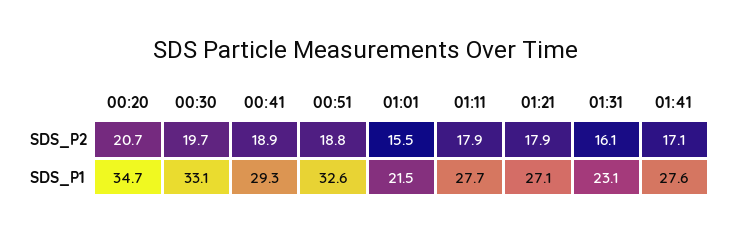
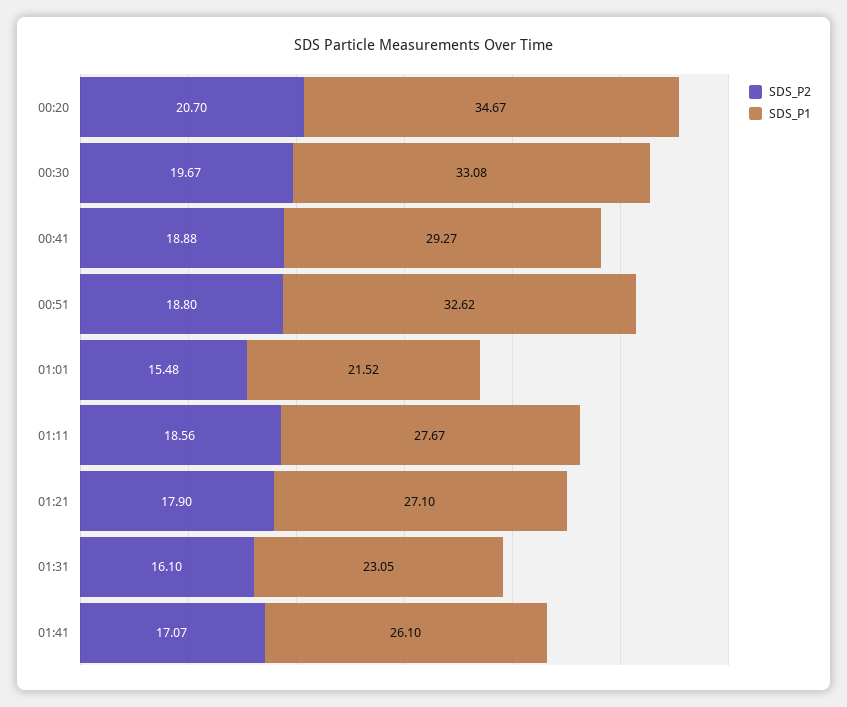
  {
    "SDS_P2": {
      "00:20": 20.7,
      "00:30": 19.67,
      "00:41": 18.88,
      "00:51": 18.8,
      "01:01": 15.48,
-     "01:11": 17.9,
+     "01:11": 18.56,
      "01:21": 17.9,
      "01:31": 16.1,
      "01:41": 17.07
    },
    "SDS_P1": {
      "00:20": 34.67,
      "00:30": 33.08,
      "00:41": 29.27,
      "00:51": 32.62,
      "01:01": 21.52,
      "01:11": 27.67,
      "01:21": 27.1,
      "01:31": 23.05,
-     "01:41": 27.6
+     "01:41": 26.1
    }
  }

